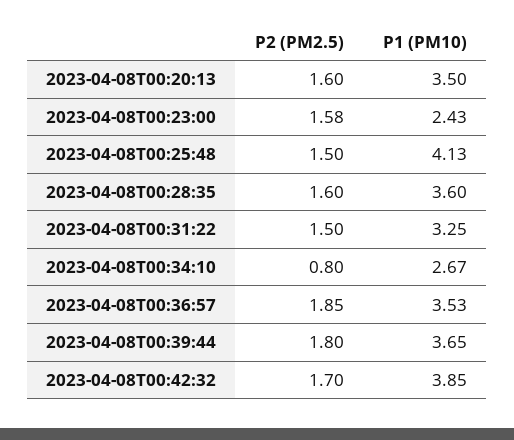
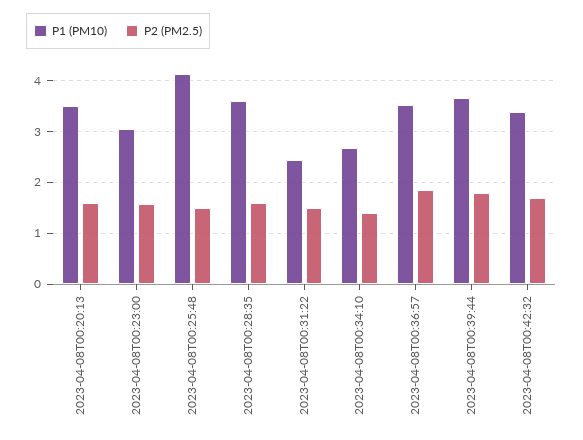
  {
    "P2 (PM2.5)": {
      "2023-04-08T00:20:13": 1.6,
      "2023-04-08T00:23:00": 1.58,
      "2023-04-08T00:25:48": 1.5,
      "2023-04-08T00:28:35": 1.6,
      "2023-04-08T00:31:22": 1.5,
-     "2023-04-08T00:34:10": 0.8,
+     "2023-04-08T00:34:10": 1.4,
      "2023-04-08T00:36:57": 1.85,
      "2023-04-08T00:39:44": 1.8,
      "2023-04-08T00:42:32": 1.7
    },
    "P1 (PM10)": {
      "2023-04-08T00:20:13": 3.5,
-     "2023-04-08T00:23:00": 2.43,
+     "2023-04-08T00:23:00": 3,
      "2023-04-08T00:25:48": 4.13,
      "2023-04-08T00:28:35": 3.6,
-     "2023-04-08T00:31:22": 3.25,
+     "2023-04-08T00:31:22": 2.4,
      "2023-04-08T00:34:10": 2.67,
      "2023-04-08T00:36:57": 3.53,
      "2023-04-08T00:39:44": 3.65,
-     "2023-04-08T00:42:32": 3.85
+     "2023-04-08T00:42:32": 3.4
    }
  }

